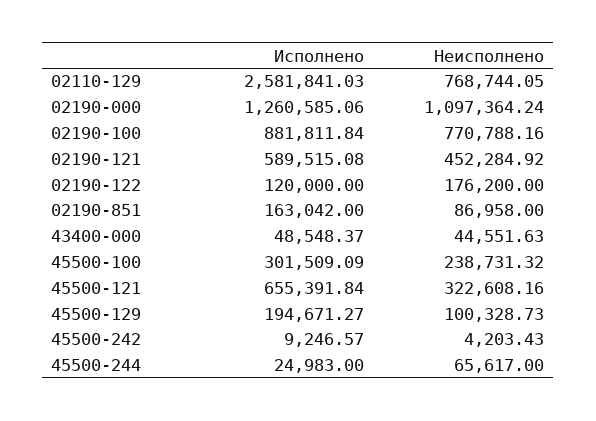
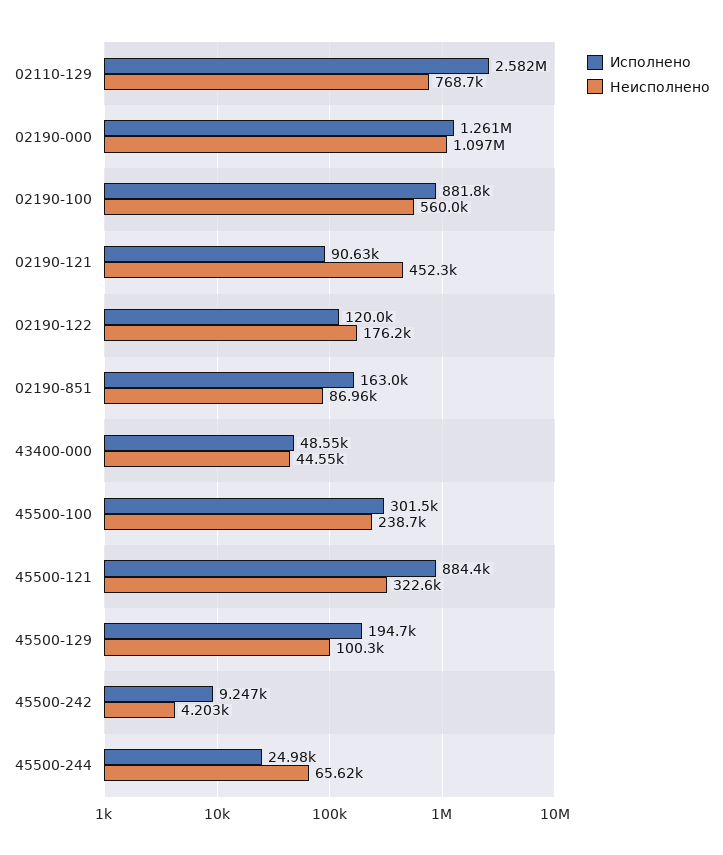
  {
    "Исполнено": {
      "02110-129": 2581841.03,
      "02190-000": 1260585.06,
      "02190-100": 881811.84,
-     "02190-121": 589515.08,
+     "02190-121": 90630,
      "02190-122": 120000,
      "02190-851": 163042,
      "43400-000": 48548.37,
      "45500-100": 301509.09,
-     "45500-121": 655391.84,
+     "45500-121": 884400,
      "45500-129": 194671.27,
      "45500-242": 9246.57,
      "45500-244": 24983
    },
    "Неисполнено": {
      "02110-129": 768744.05,
      "02190-000": 1097364.24,
-     "02190-100": 770788.16,
+     "02190-100": 560000,
      "02190-121": 452284.92,
      "02190-122": 176200,
      "02190-851": 86958,
      "43400-000": 44551.63,
      "45500-100": 238731.32,
      "45500-121": 322608.16,
      "45500-129": 100328.73,
      "45500-242": 4203.43,
      "45500-244": 65617
    }
  }

